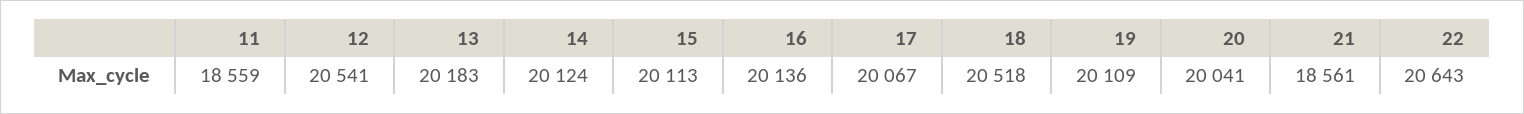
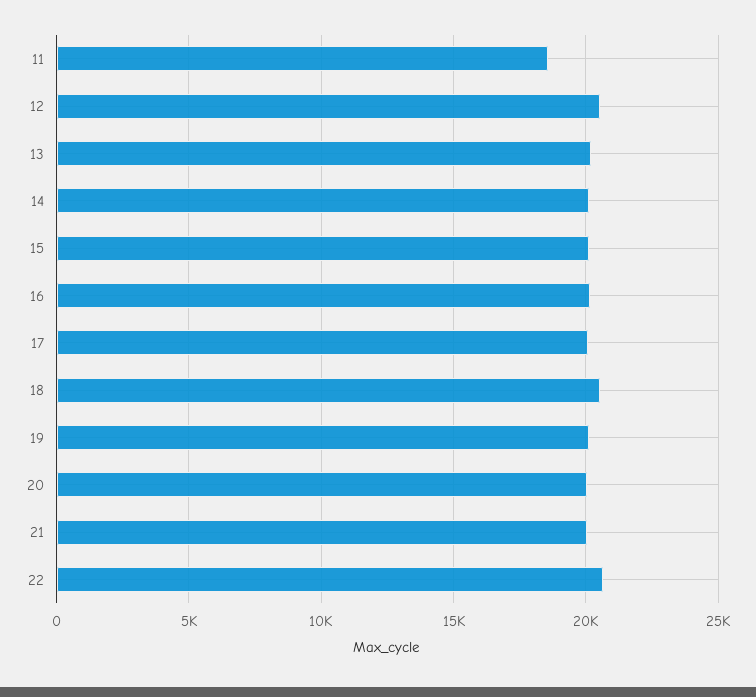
  {
    "11": 18559,
    "12": 20541,
    "13": 20183,
    "14": 20124,
    "15": 20113,
    "16": 20136,
    "17": 20067,
    "18": 20518,
    "19": 20109,
    "20": 20041,
-   "21": 18561,
+   "21": 20000,
    "22": 20643
  }

